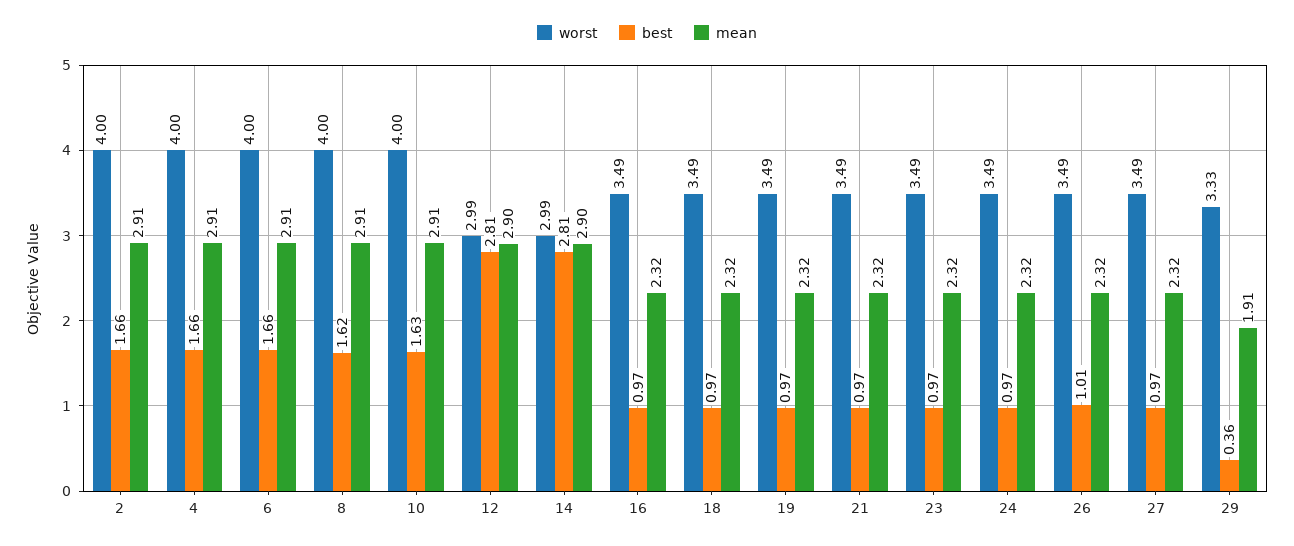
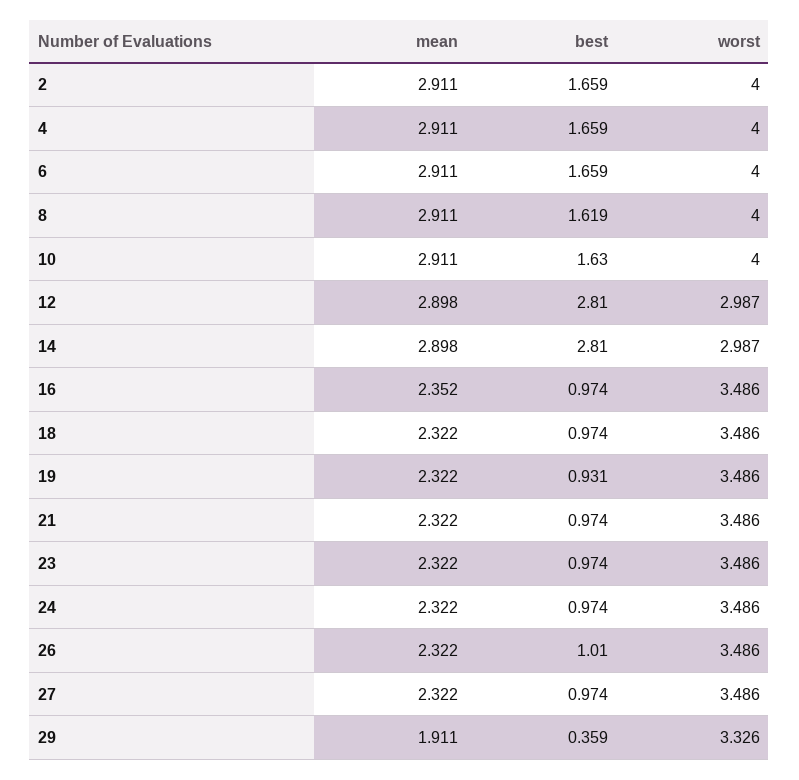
  {
    "worst": {
      "2": 4,
      "4": 4,
      "6": 4,
      "8": 4,
      "10": 4,
      "12": 2.987,
      "14": 2.987,
      "16": 3.486,
      "18": 3.486,
      "19": 3.486,
      "21": 3.486,
      "23": 3.486,
      "24": 3.486,
      "26": 3.486,
      "27": 3.486,
      "29": 3.326
    },
    "best": {
      "2": 1.659,
      "4": 1.659,
      "6": 1.659,
      "8": 1.619,
      "10": 1.63,
      "12": 2.81,
      "14": 2.81,
      "16": 0.974,
      "18": 0.974,
-     "19": 0.97,
+     "19": 0.931,
      "21": 0.974,
      "23": 0.974,
      "24": 0.974,
      "26": 1.01,
      "27": 0.974,
      "29": 0.359
    },
    "mean": {
      "2": 2.911,
      "4": 2.911,
      "6": 2.911,
      "8": 2.911,
      "10": 2.911,
      "12": 2.898,
      "14": 2.898,
-     "16": 2.32,
+     "16": 2.352,
      "18": 2.322,
      "19": 2.322,
      "21": 2.322,
      "23": 2.322,
      "24": 2.322,
      "26": 2.322,
      "27": 2.322,
      "29": 1.911
    }
  }

